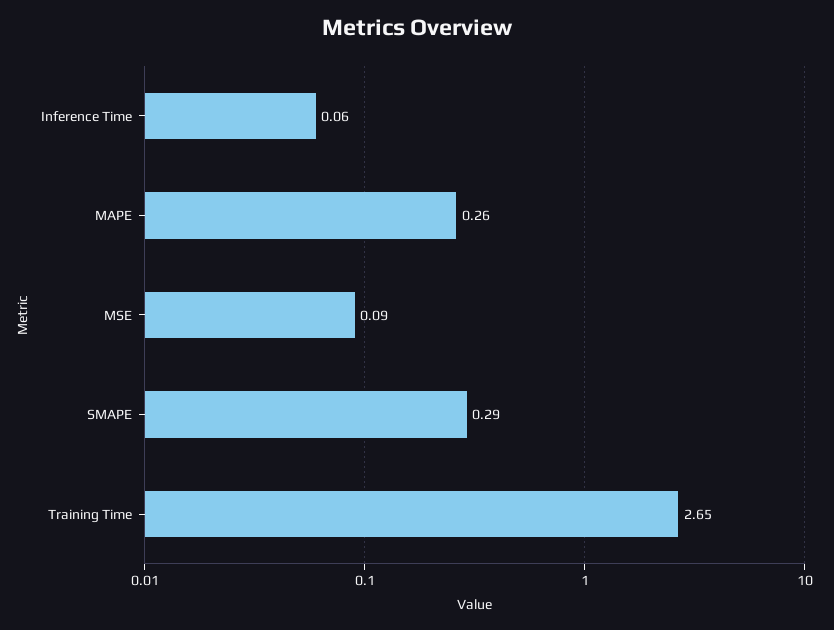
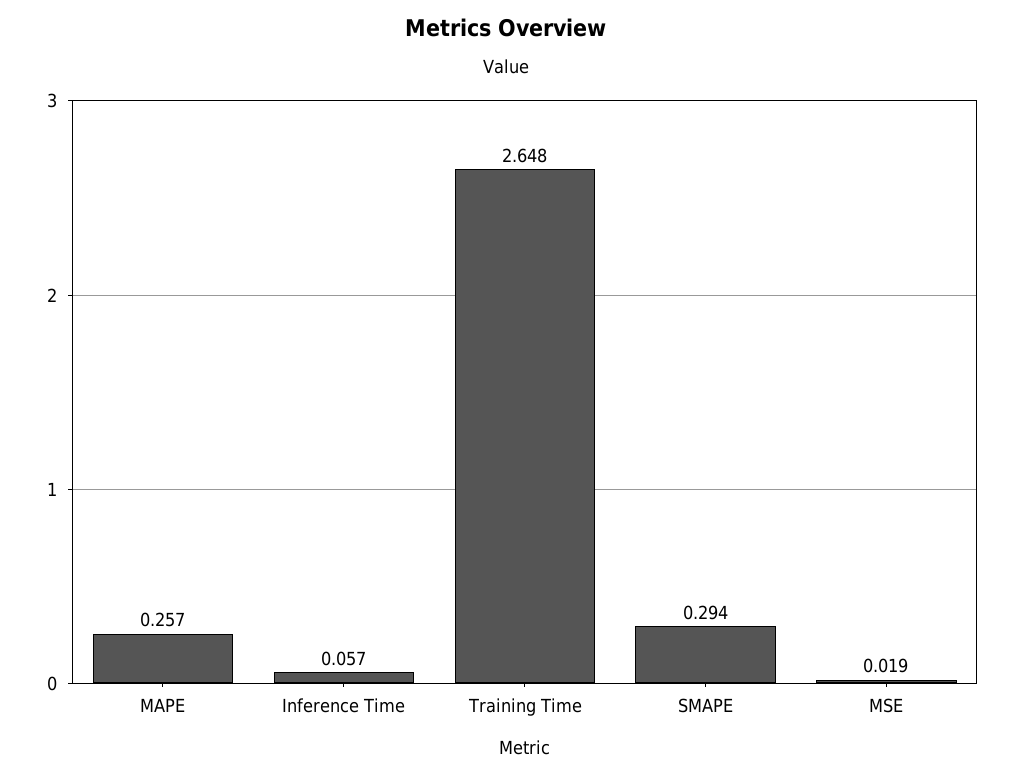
  {
    "Inference Time": 0.057,
    "MAPE": 0.257,
-   "MSE": 0.09,
+   "MSE": 0.019,
    "SMAPE": 0.294,
    "Training Time": 2.648
  }

